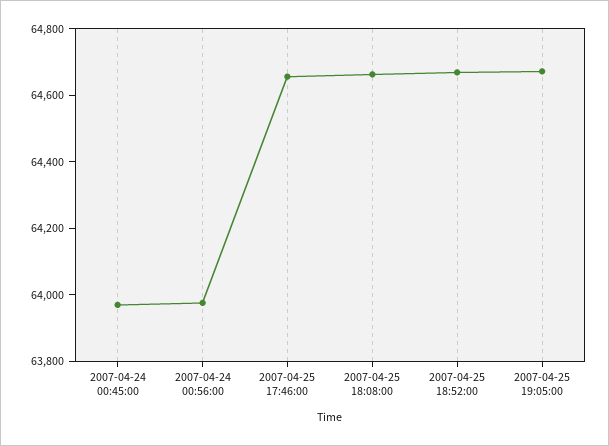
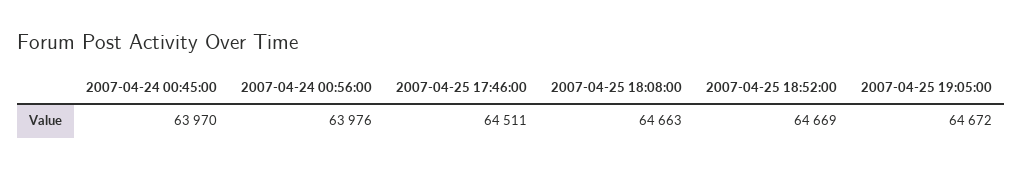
  {
    "2007-04-24 00:45:00": 63970,
    "2007-04-24 00:56:00": 63976,
-   "2007-04-25 17:46:00": 64650,
+   "2007-04-25 17:46:00": 64511,
    "2007-04-25 18:08:00": 64663,
    "2007-04-25 18:52:00": 64669,
    "2007-04-25 19:05:00": 64672
  }

